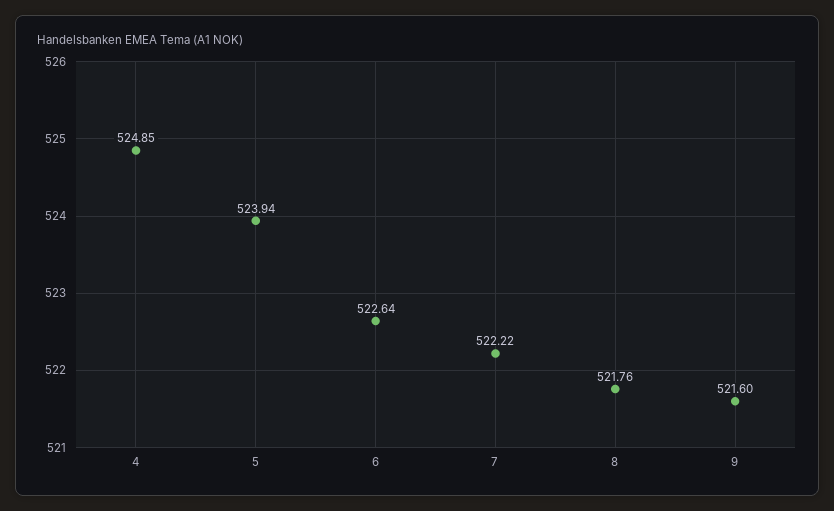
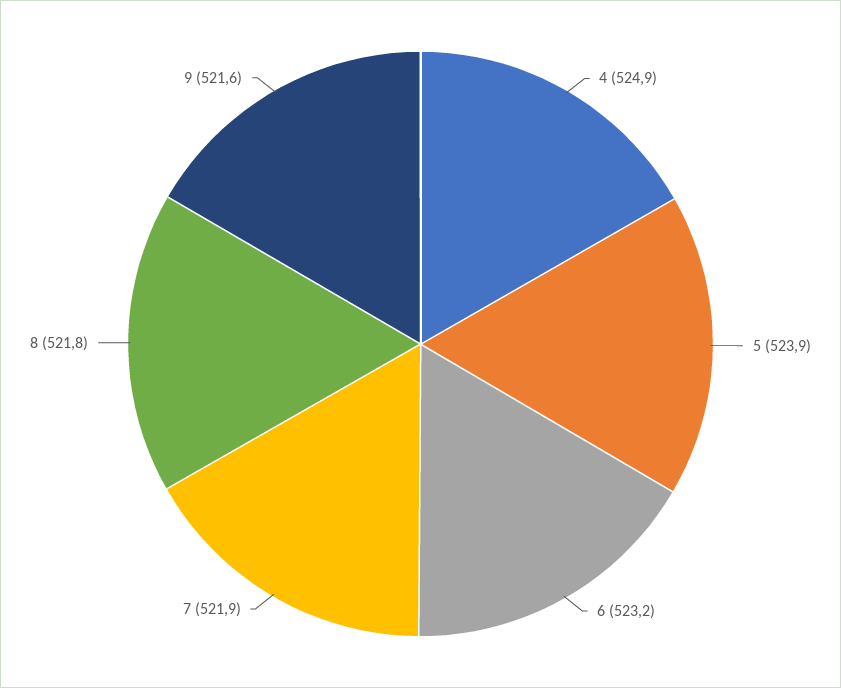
  {
    "4": 524.85,
    "5": 523.94,
-   "6": 522.64,
+   "6": 523.2,
-   "7": 522.22,
+   "7": 521.9,
    "8": 521.76,
    "9": 521.6
  }

